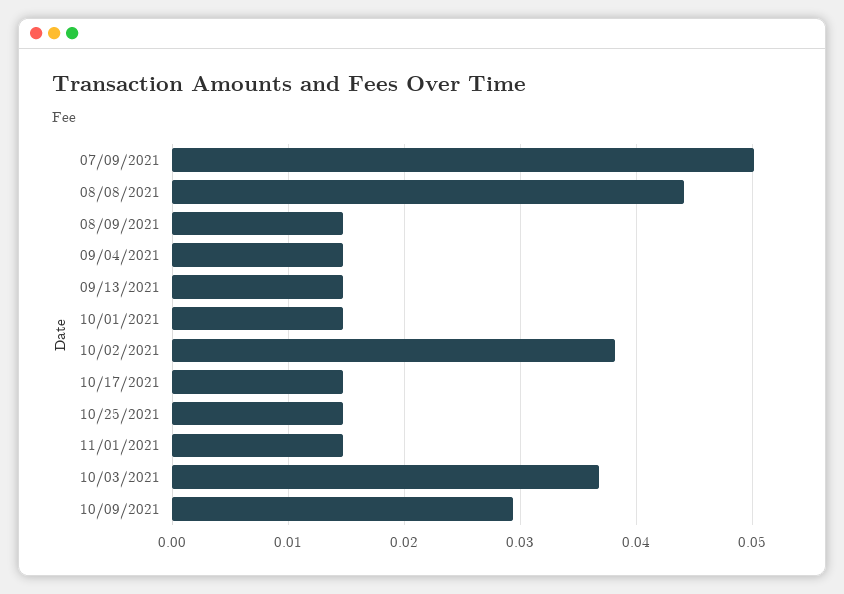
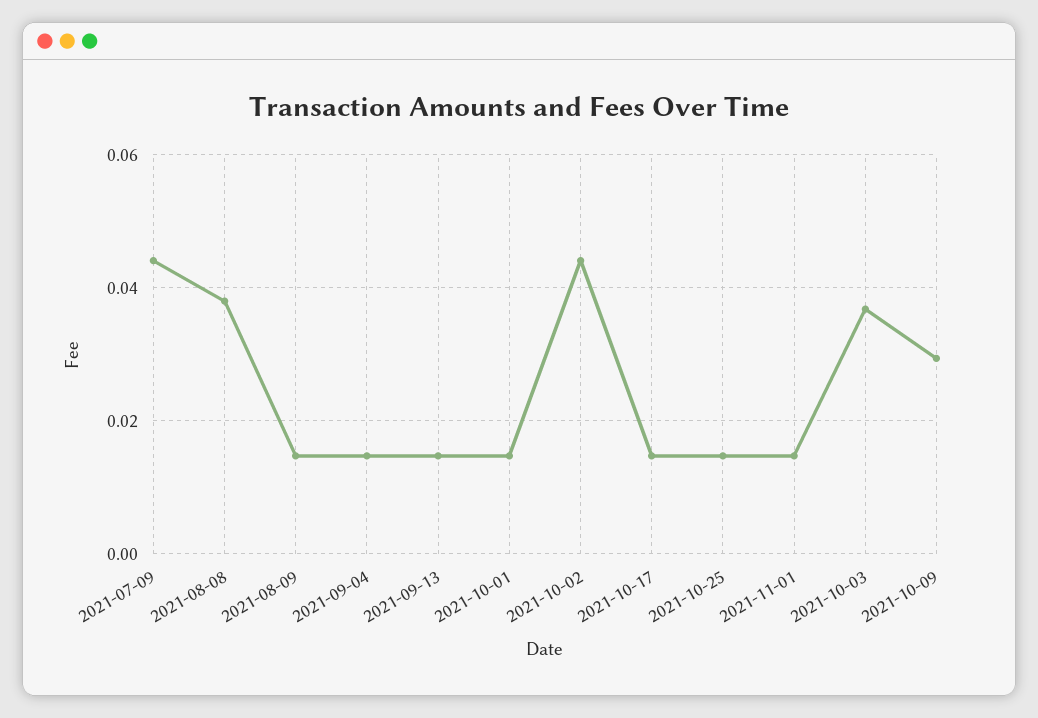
  {
-   "07/09/2021": 0.05,
+   "07/09/2021": 0.044,
-   "08/08/2021": 0.044,
+   "08/08/2021": 0.038,
    "08/09/2021": 0.015,
    "09/04/2021": 0.015,
    "09/13/2021": 0.015,
    "10/01/2021": 0.015,
-   "10/02/2021": 0.038,
+   "10/02/2021": 0.044,
    "10/17/2021": 0.015,
    "10/25/2021": 0.015,
    "11/01/2021": 0.015,
    "10/03/2021": 0.037,
    "10/09/2021": 0.029
  }

